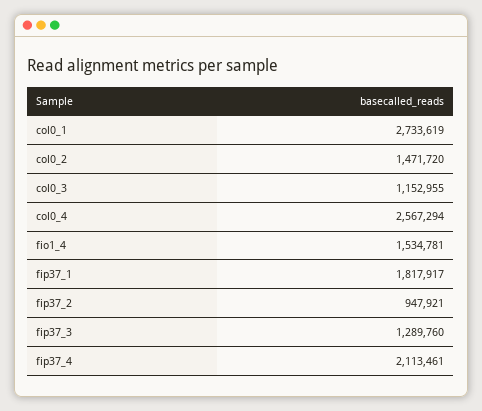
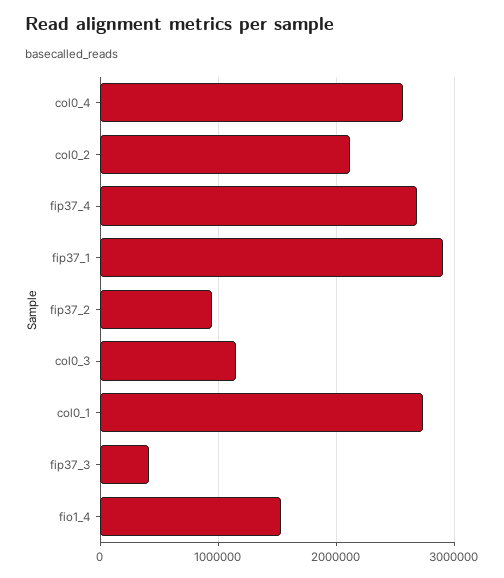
  {
    "col0_1": 2733619,
-   "col0_2": 1471720,
+   "col0_2": 2100000,
    "col0_3": 1152955,
    "col0_4": 2567294,
    "fio1_4": 1534781,
-   "fip37_1": 1817917,
+   "fip37_1": 2900000,
    "fip37_2": 947921,
-   "fip37_3": 1289760,
+   "fip37_3": 400000,
-   "fip37_4": 2113461
+   "fip37_4": 2700000
  }

